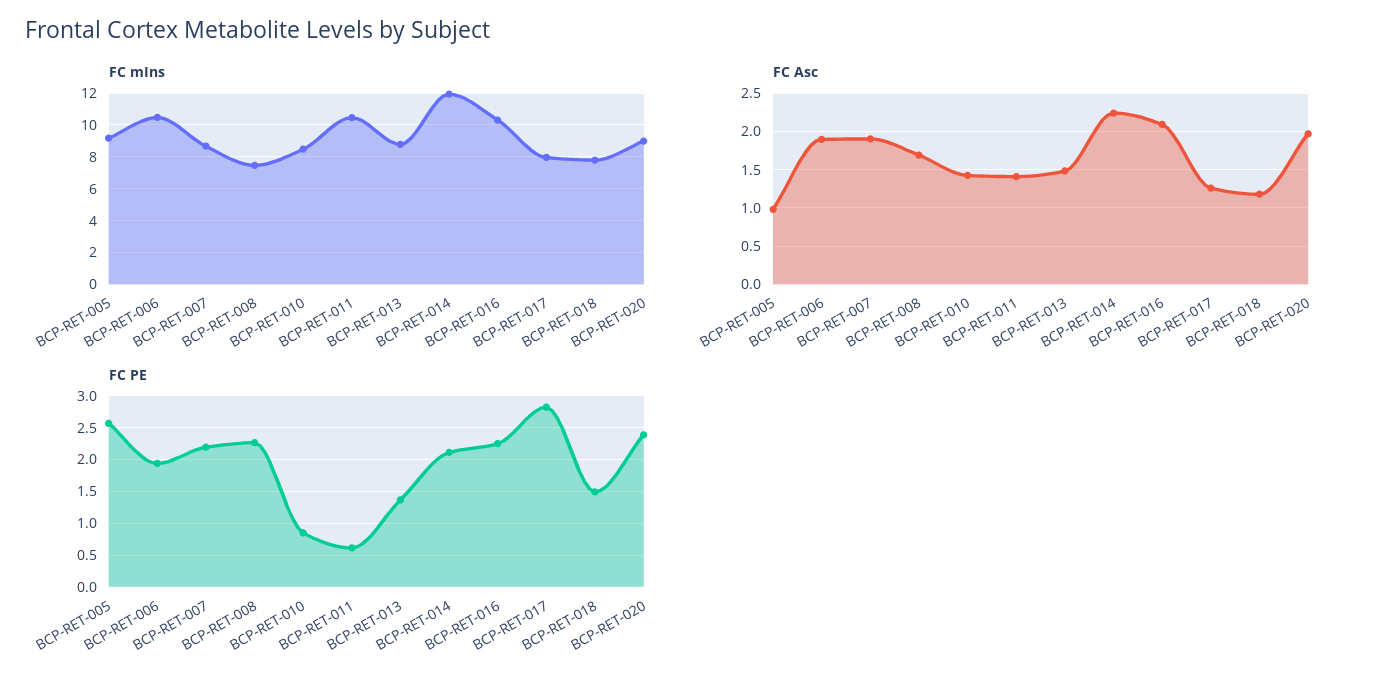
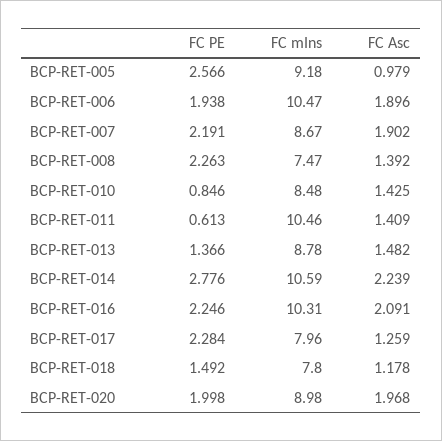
  {
    "FC mIns": {
      "BCP-RET-005": 9.18,
      "BCP-RET-006": 10.47,
      "BCP-RET-007": 8.67,
      "BCP-RET-008": 7.47,
      "BCP-RET-010": 8.48,
      "BCP-RET-011": 10.46,
      "BCP-RET-013": 8.78,
-     "BCP-RET-014": 12,
+     "BCP-RET-014": 10.59,
      "BCP-RET-016": 10.31,
      "BCP-RET-017": 7.96,
      "BCP-RET-018": 7.8,
      "BCP-RET-020": 8.98
    },
    "FC Asc": {
      "BCP-RET-005": 0.979,
      "BCP-RET-006": 1.896,
      "BCP-RET-007": 1.902,
-     "BCP-RET-008": 1.7,
+     "BCP-RET-008": 1.392,
      "BCP-RET-010": 1.425,
      "BCP-RET-011": 1.409,
      "BCP-RET-013": 1.482,
      "BCP-RET-014": 2.239,
      "BCP-RET-016": 2.091,
      "BCP-RET-017": 1.259,
      "BCP-RET-018": 1.178,
      "BCP-RET-020": 1.968
    },
    "FC PE": {
      "BCP-RET-005": 2.566,
      "BCP-RET-006": 1.938,
      "BCP-RET-007": 2.191,
      "BCP-RET-008": 2.263,
      "BCP-RET-010": 0.846,
      "BCP-RET-011": 0.613,
      "BCP-RET-013": 1.366,
-     "BCP-RET-014": 2.1,
+     "BCP-RET-014": 2.776,
      "BCP-RET-016": 2.246,
-     "BCP-RET-017": 2.8,
+     "BCP-RET-017": 2.284,
      "BCP-RET-018": 1.492,
-     "BCP-RET-020": 2.4
+     "BCP-RET-020": 1.998
    }
  }

